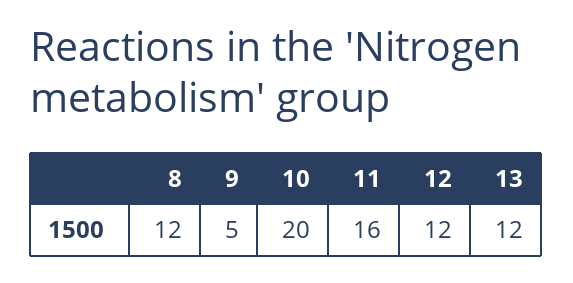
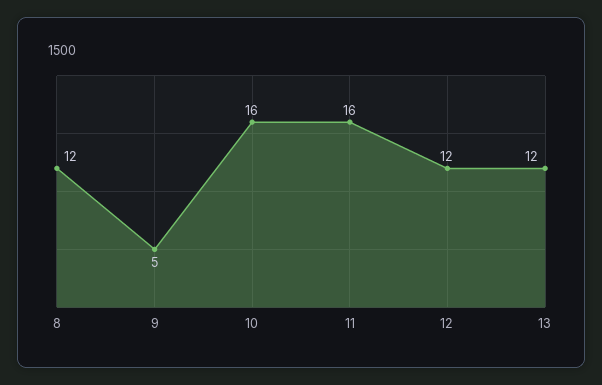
  {
    "8": 12,
    "9": 5,
-   "10": 20,
+   "10": 16,
    "11": 16,
    "12": 12,
    "13": 12
  }

